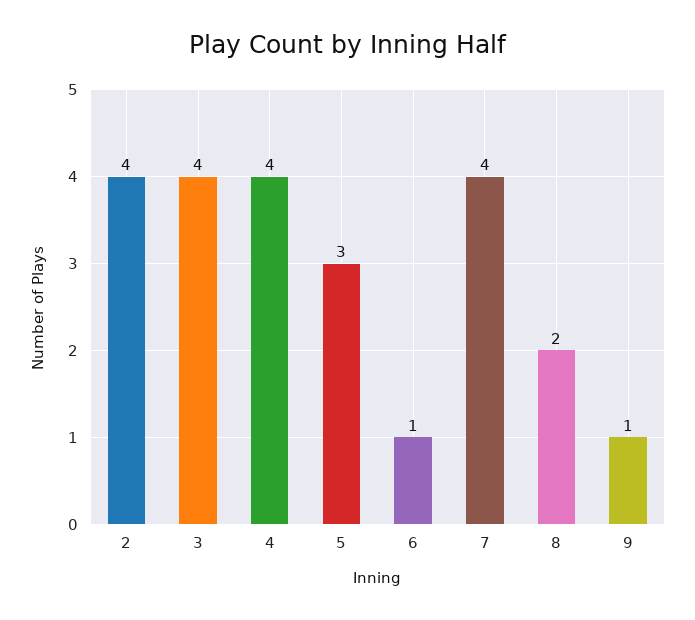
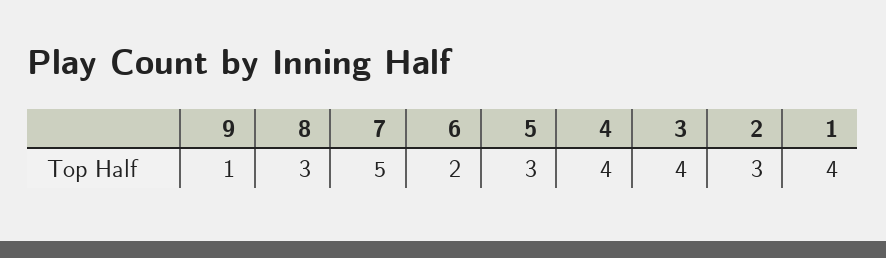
  {
-   "2": 4,
+   "2": 3,
    "3": 4,
    "4": 4,
    "5": 3,
-   "6": 1,
+   "6": 2,
-   "7": 4,
+   "7": 5,
-   "8": 2,
+   "8": 3,
-   "9": 1
+   "9": 1,
+   "1": 4
  }

